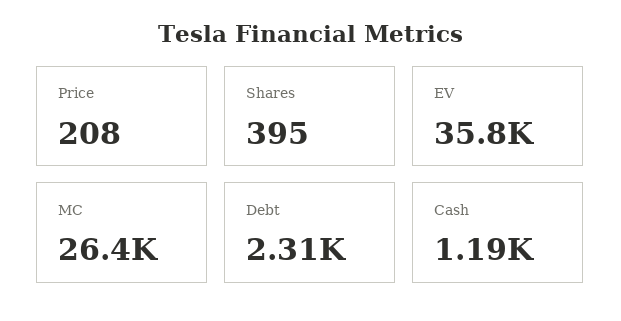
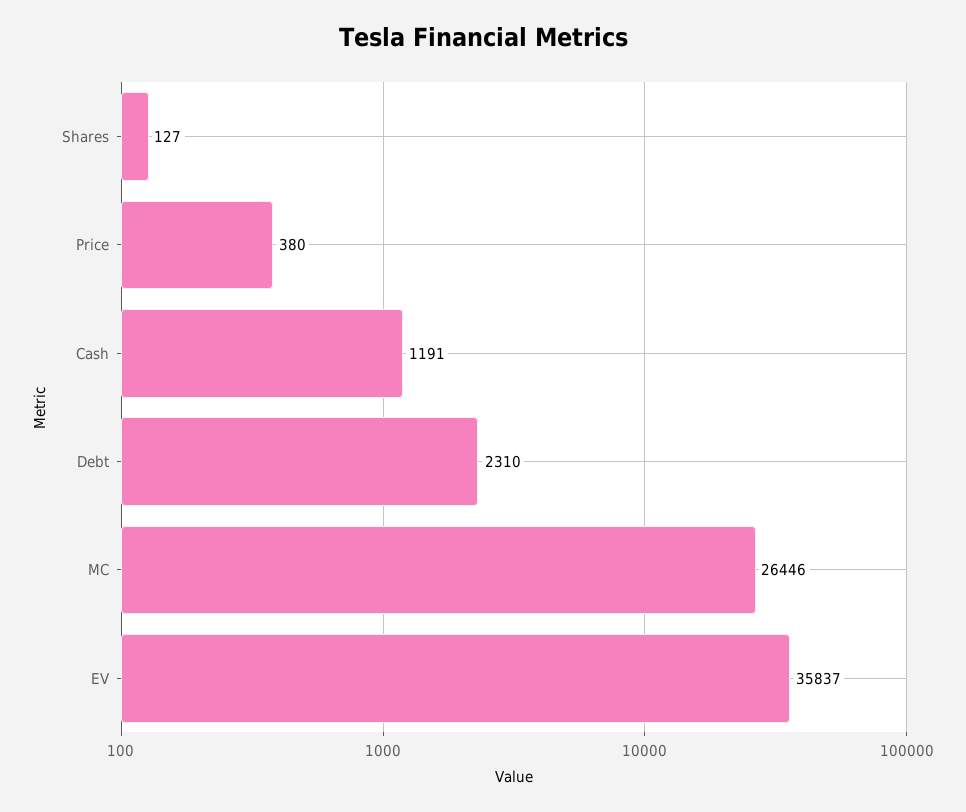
  {
-   "Price": 208,
+   "Price": 380,
-   "Shares": 395,
+   "Shares": 127,
    "EV": 35837,
    "MC": 26446,
    "Debt": 2310,
    "Cash": 1191
  }

